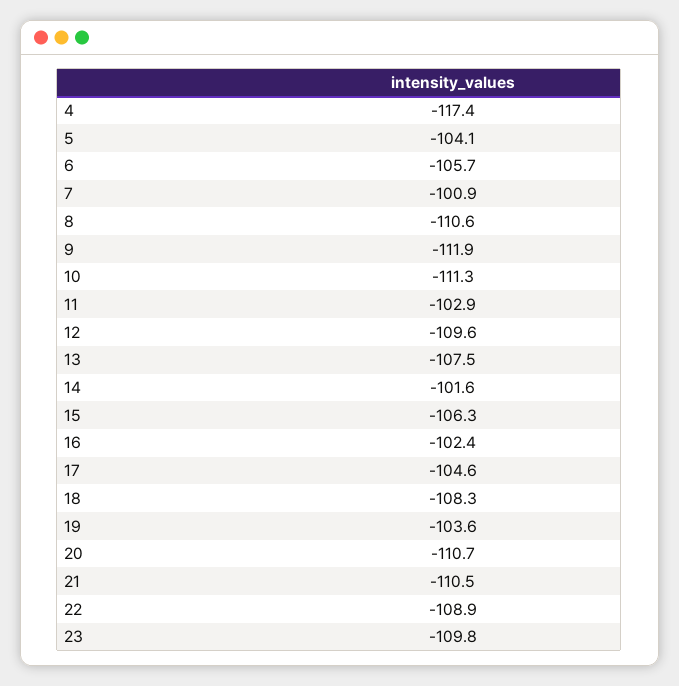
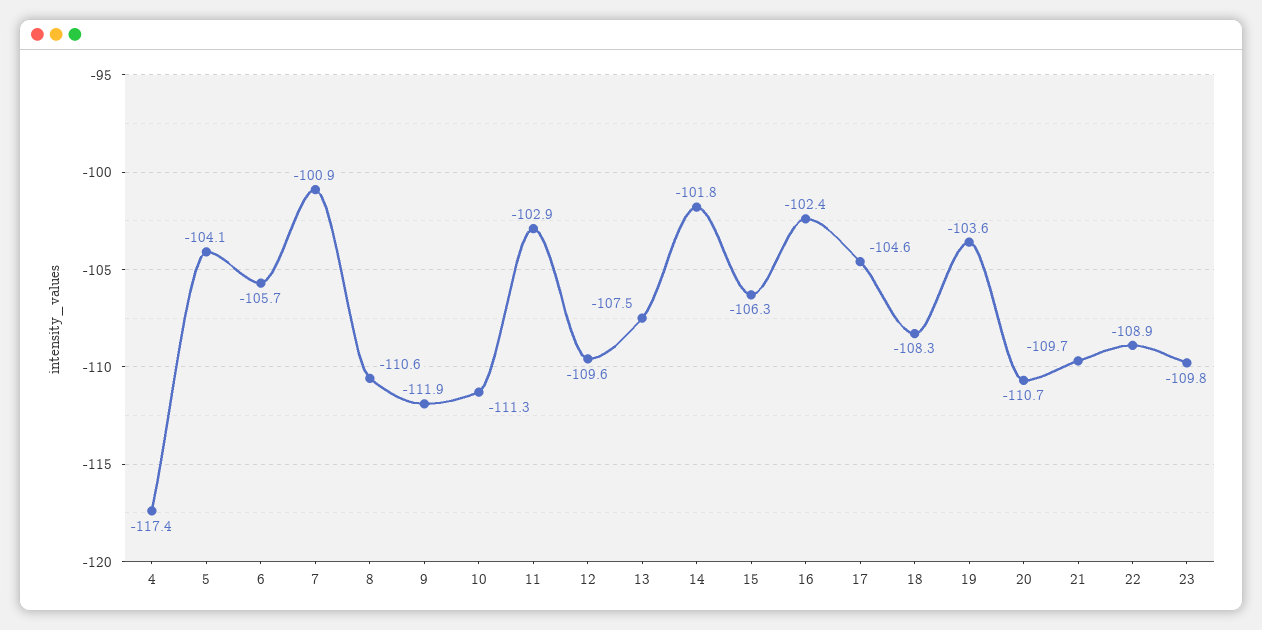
  {
    "4": -117.4,
    "5": -104.1,
    "6": -105.7,
    "7": -100.9,
    "8": -110.6,
    "9": -111.9,
    "10": -111.3,
    "11": -102.9,
    "12": -109.6,
    "13": -107.5,
-   "14": -101.6,
+   "14": -101.8,
    "15": -106.3,
    "16": -102.4,
    "17": -104.6,
    "18": -108.3,
    "19": -103.6,
    "20": -110.7,
-   "21": -110.5,
+   "21": -109.7,
    "22": -108.9,
    "23": -109.8
  }

